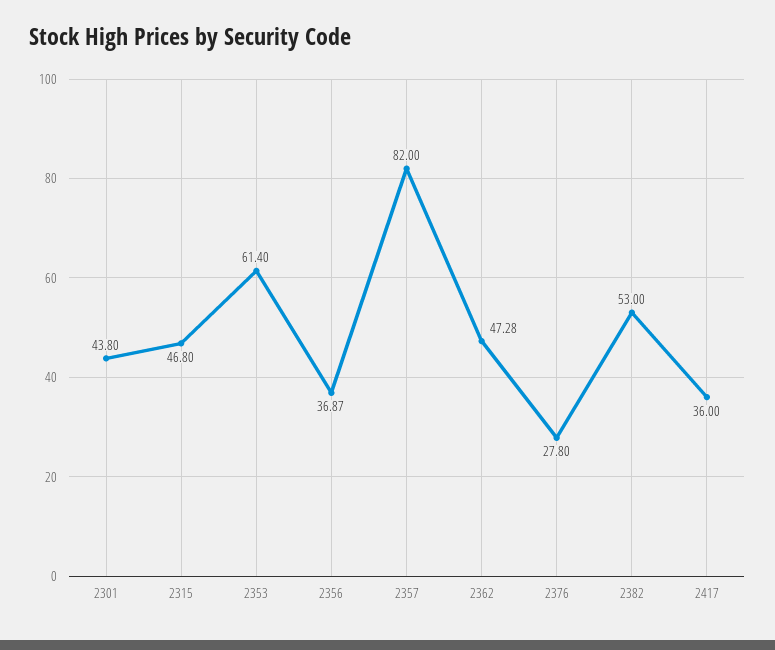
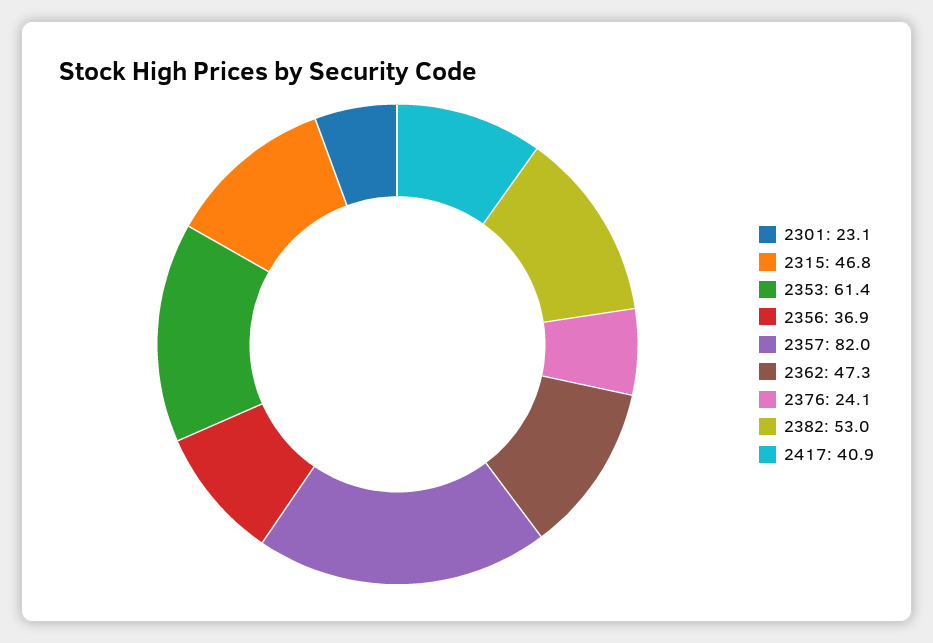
  {
-   "2301": 43.8,
+   "2301": 23.1,
    "2315": 46.8,
    "2353": 61.4,
    "2356": 36.87,
    "2357": 82,
    "2362": 47.28,
-   "2376": 27.8,
+   "2376": 24.1,
    "2382": 53,
-   "2417": 36
+   "2417": 40.9
  }

